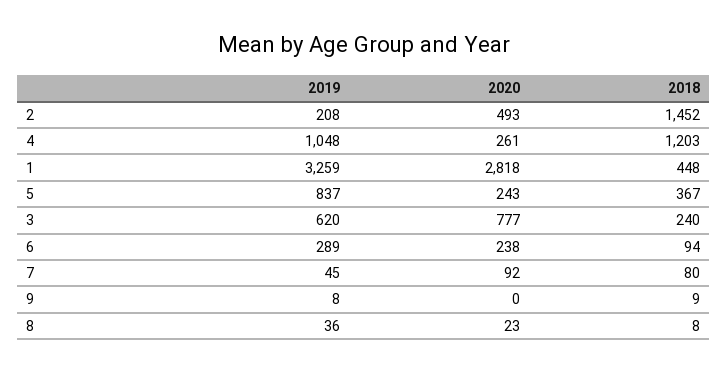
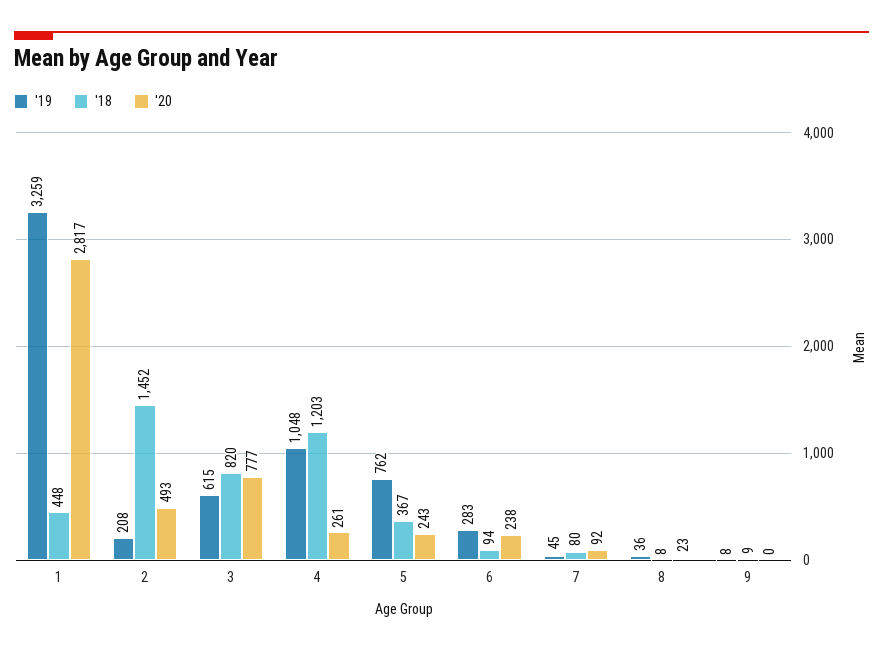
  {
    "2019": {
      "2": 208,
      "4": 1048,
      "1": 3259,
-     "5": 837,
+     "5": 762,
-     "3": 620,
+     "3": 615,
-     "6": 289,
+     "6": 283,
      "7": 45,
      "9": 8,
      "8": 36
    },
    "2020": {
      "2": 493,
      "4": 261,
-     "1": 2818,
+     "1": 2817,
      "5": 243,
      "3": 777,
      "6": 238,
      "7": 92,
      "9": 0,
      "8": 23
    },
    "2018": {
      "2": 1452,
      "4": 1203,
      "1": 448,
      "5": 367,
-     "3": 240,
+     "3": 820,
      "6": 94,
      "7": 80,
      "9": 9,
      "8": 8
    }
  }

